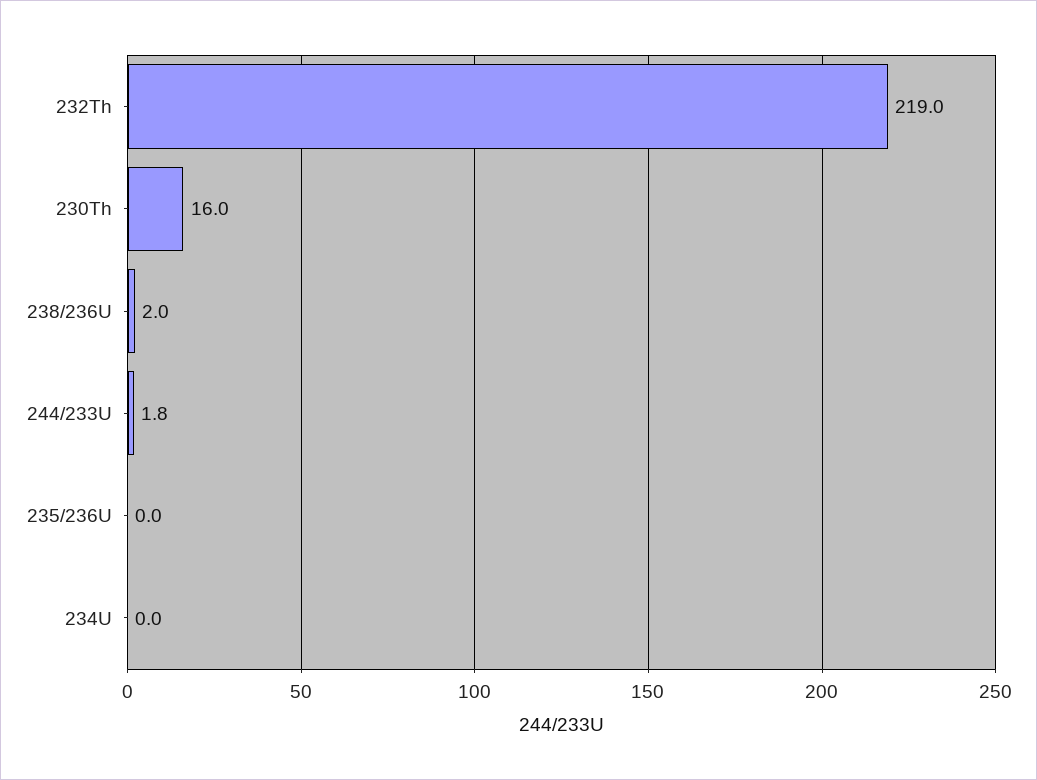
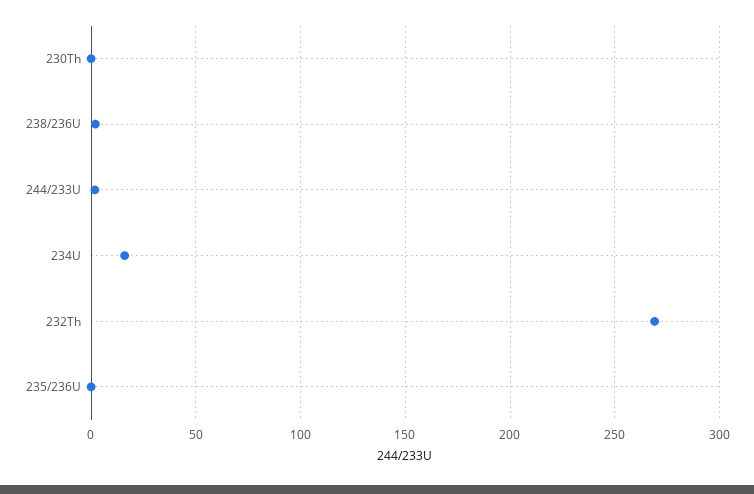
  {
-   "232Th": 219,
+   "232Th": 270,
-   "230Th": 16,
+   "230Th": 0,
    "238/236U": 2,
    "244/233U": 1.8,
    "235/236U": 0,
-   "234U": 0
+   "234U": 15
  }

